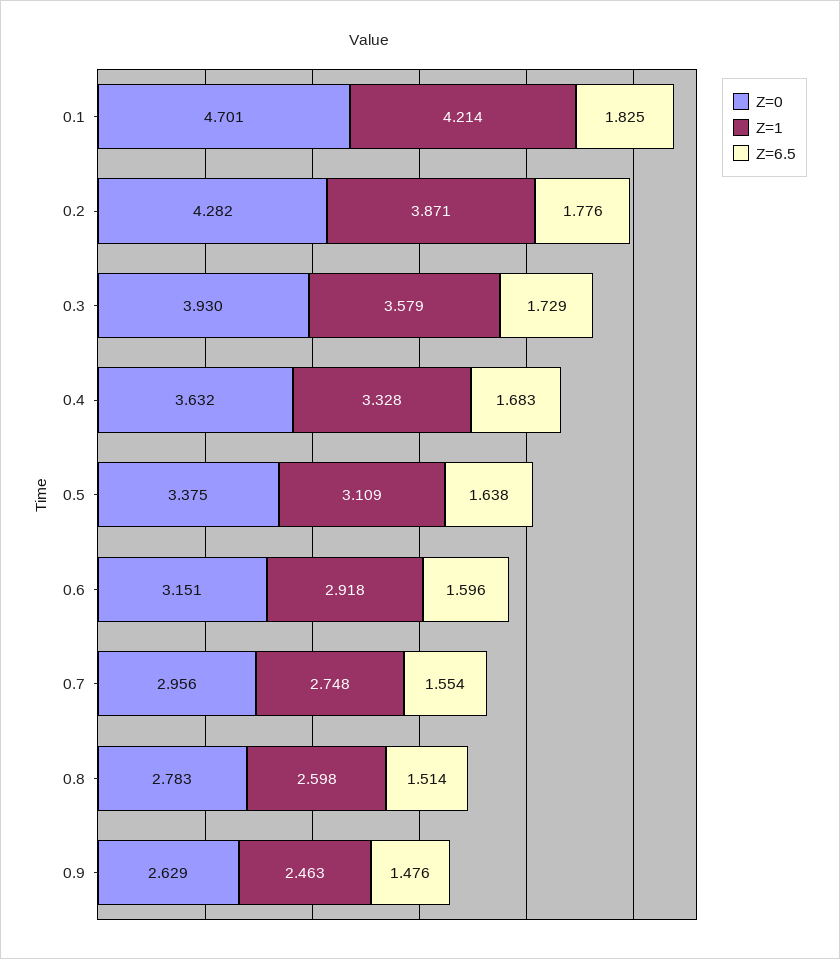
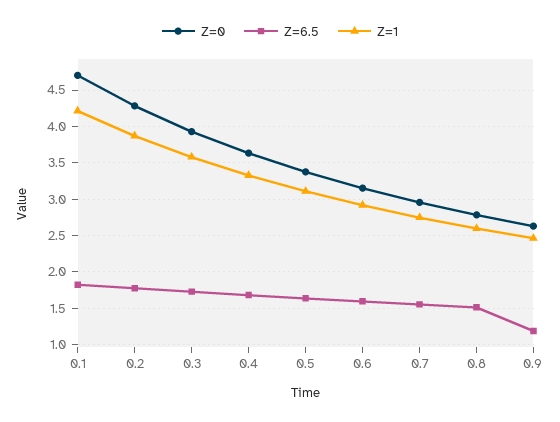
  {
    "Z=0": {
      "0.1": 4.701,
      "0.2": 4.282,
      "0.3": 3.93,
      "0.4": 3.632,
      "0.5": 3.375,
      "0.6": 3.151,
      "0.7": 2.956,
      "0.8": 2.783,
      "0.9": 2.629
    },
    "Z=1": {
      "0.1": 4.214,
      "0.2": 3.871,
      "0.3": 3.579,
      "0.4": 3.328,
      "0.5": 3.109,
      "0.6": 2.918,
      "0.7": 2.748,
      "0.8": 2.598,
      "0.9": 2.463
    },
    "Z=6.5": {
      "0.1": 1.825,
      "0.2": 1.776,
      "0.3": 1.729,
      "0.4": 1.683,
      "0.5": 1.638,
      "0.6": 1.596,
      "0.7": 1.554,
      "0.8": 1.514,
-     "0.9": 1.476
+     "0.9": 1.2
    }
  }

